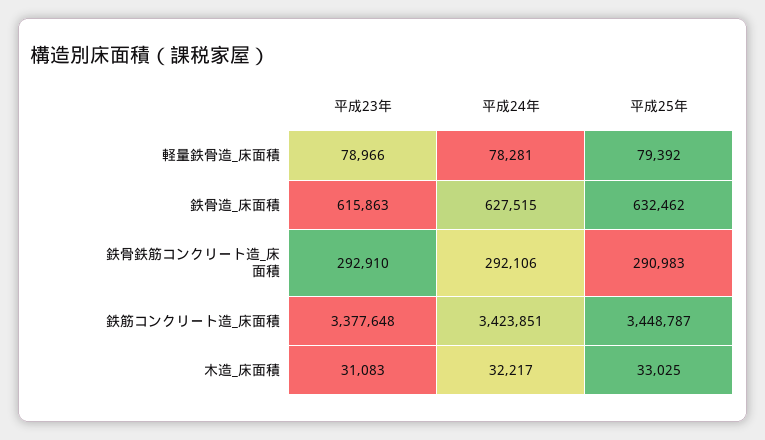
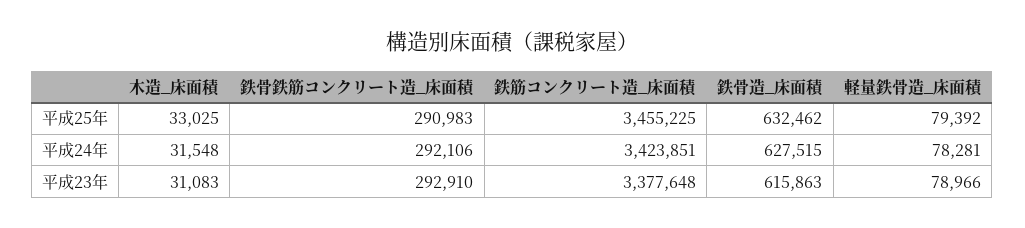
  {
    "平成23年": {
      "軽量鉄骨造_床面積": 78966,
      "鉄骨造_床面積": 615863,
      "鉄骨鉄筋コンクリート造_床面積": 292910,
      "鉄筋コンクリート造_床面積": 3377648,
      "木造_床面積": 31083
    },
    "平成24年": {
      "軽量鉄骨造_床面積": 78281,
      "鉄骨造_床面積": 627515,
      "鉄骨鉄筋コンクリート造_床面積": 292106,
      "鉄筋コンクリート造_床面積": 3423851,
-     "木造_床面積": 32217
+     "木造_床面積": 31548
    },
    "平成25年": {
      "軽量鉄骨造_床面積": 79392,
      "鉄骨造_床面積": 632462,
      "鉄骨鉄筋コンクリート造_床面積": 290983,
-     "鉄筋コンクリート造_床面積": 3448787,
+     "鉄筋コンクリート造_床面積": 3455225,
      "木造_床面積": 33025
    }
  }

